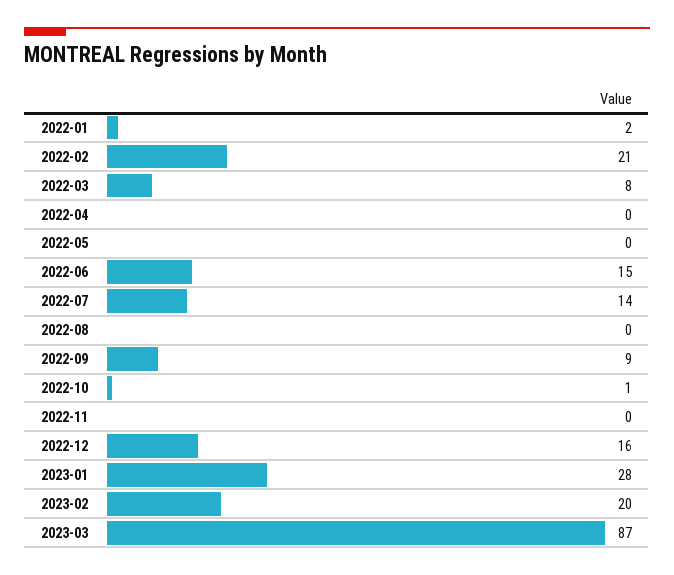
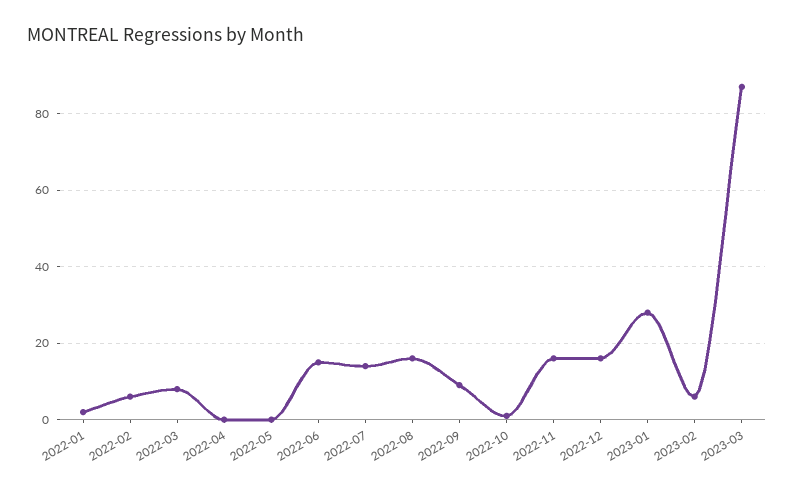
  {
    "2022-01": 2,
-   "2022-02": 21,
+   "2022-02": 5,
    "2022-03": 8,
    "2022-04": 0,
    "2022-05": 0,
    "2022-06": 15,
    "2022-07": 14,
-   "2022-08": 0,
+   "2022-08": 15,
    "2022-09": 9,
    "2022-10": 1,
-   "2022-11": 0,
+   "2022-11": 15,
    "2022-12": 16,
    "2023-01": 28,
-   "2023-02": 20,
+   "2023-02": 5,
    "2023-03": 87
  }

